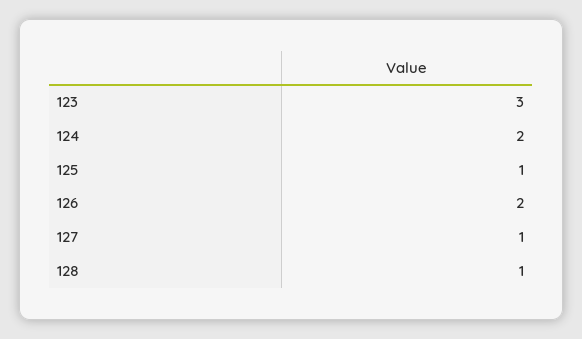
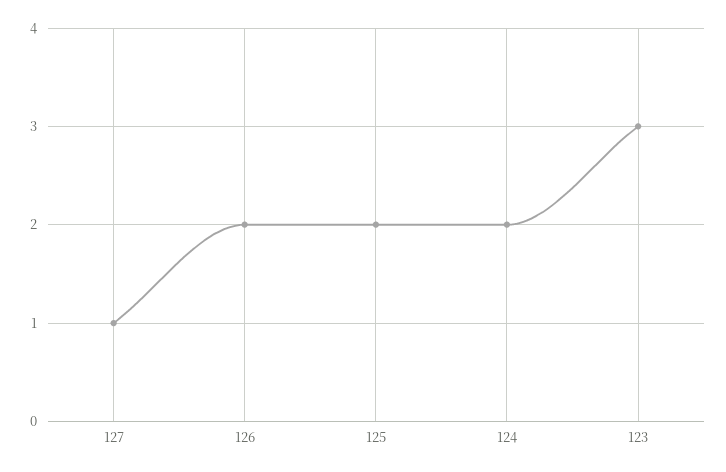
  {
    "123": 3,
    "124": 2,
-   "125": 1,
+   "125": 2,
    "126": 2,
-   "127": 1,
+   "127": 1
-   "128": 1
  }

